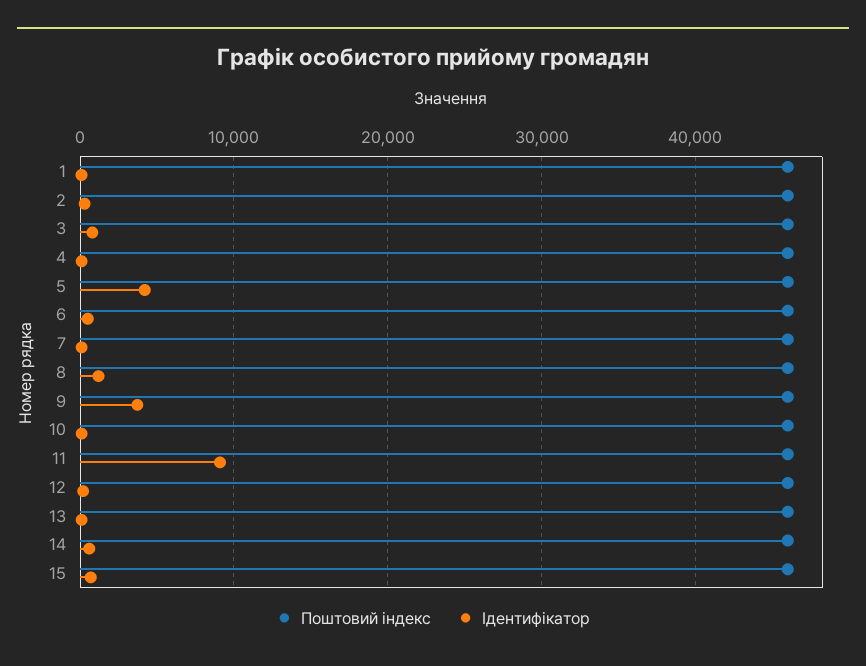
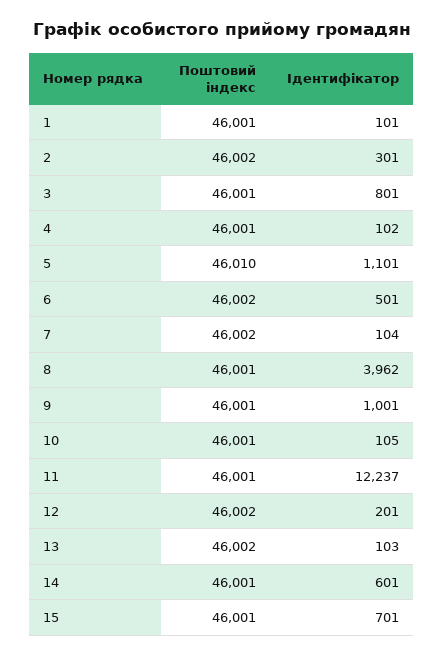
  {
    "Поштовий індекс": {
      "1": 46001,
      "2": 46002,
      "3": 46001,
      "4": 46001,
      "5": 46010,
      "6": 46002,
      "7": 46002,
      "8": 46001,
      "9": 46001,
      "10": 46001,
      "11": 46001,
      "12": 46002,
      "13": 46002,
      "14": 46001,
      "15": 46001
    },
    "Ідентифікатор": {
      "1": 101,
      "2": 301,
      "3": 801,
      "4": 102,
-     "5": 4000,
+     "5": 1101,
      "6": 501,
      "7": 104,
-     "8": 1000,
+     "8": 3962,
-     "9": 4000,
+     "9": 1001,
      "10": 105,
-     "11": 9000,
+     "11": 12237,
      "12": 201,
      "13": 103,
      "14": 601,
      "15": 701
    }
  }

